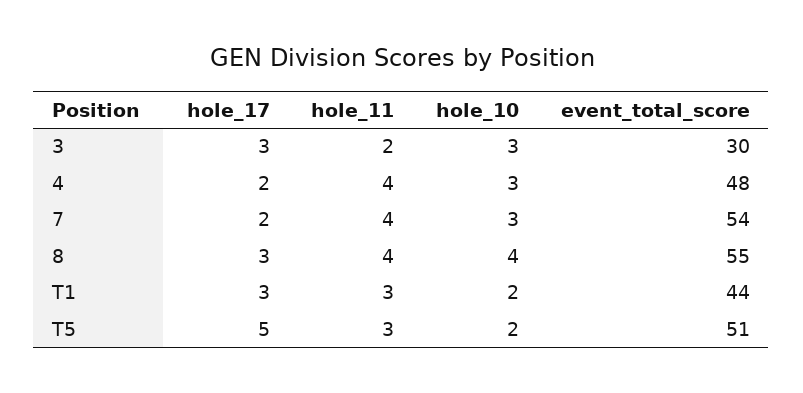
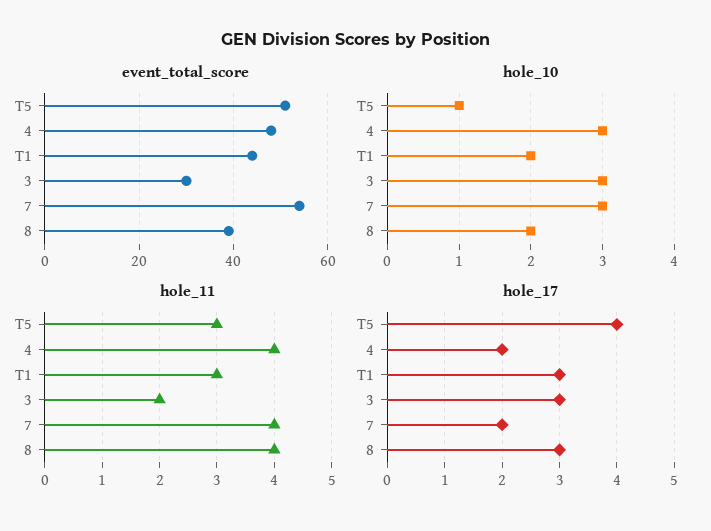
  {
    "hole_17": {
      "3": 3,
      "4": 2,
      "7": 2,
      "8": 3,
      "T1": 3,
-     "T5": 5
+     "T5": 4
    },
    "hole_11": {
      "3": 2,
      "4": 4,
      "7": 4,
      "8": 4,
      "T1": 3,
      "T5": 3
    },
    "hole_10": {
      "3": 3,
      "4": 3,
      "7": 3,
-     "8": 4,
+     "8": 2,
      "T1": 2,
-     "T5": 2
+     "T5": 1
    },
    "event_total_score": {
      "3": 30,
      "4": 48,
      "7": 54,
-     "8": 55,
+     "8": 40,
      "T1": 44,
      "T5": 51
    }
  }

